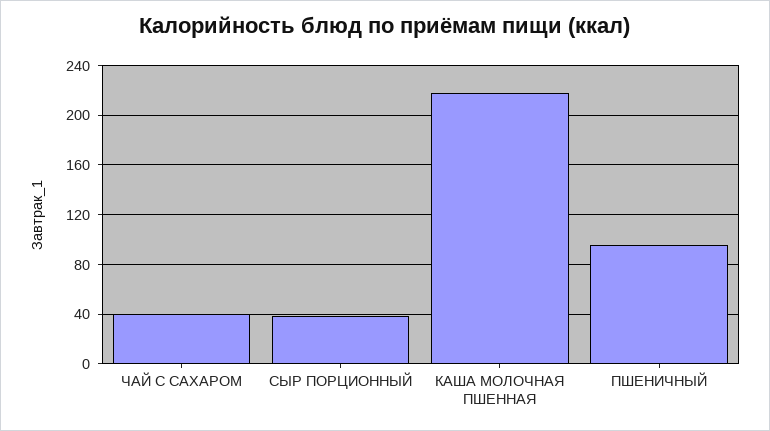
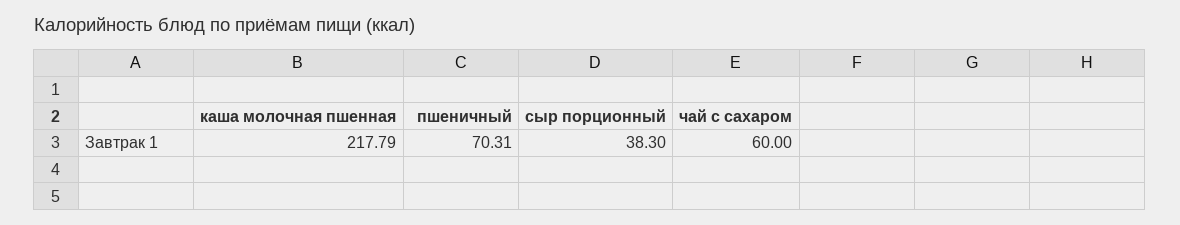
  {
-   "ЧАЙ С САХАРОМ": 40,
+   "ЧАЙ С САХАРОМ": 60,
    "СЫР ПОРЦИОННЫЙ": 38.3,
    "КАША МОЛОЧНАЯ ПШЕННАЯ": 217.79,
-   "ПШЕНИЧНЫЙ": 95
+   "ПШЕНИЧНЫЙ": 70.31
  }

